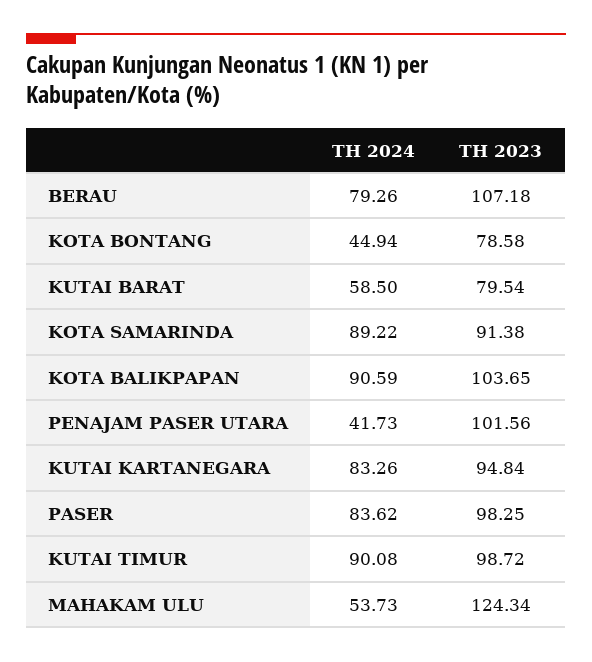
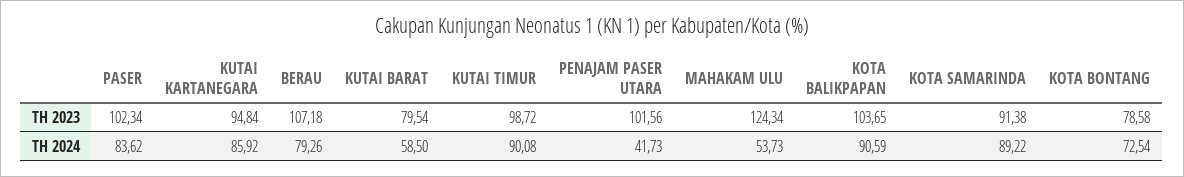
  {
    "TH 2024": {
      "BERAU": 79.26,
-     "KOTA BONTANG": 44.94,
+     "KOTA BONTANG": 72.54,
      "KUTAI BARAT": 58.5,
      "KOTA SAMARINDA": 89.22,
      "KOTA BALIKPAPAN": 90.59,
      "PENAJAM PASER UTARA": 41.73,
-     "KUTAI KARTANEGARA": 83.26,
+     "KUTAI KARTANEGARA": 85.92,
      "PASER": 83.62,
      "KUTAI TIMUR": 90.08,
      "MAHAKAM ULU": 53.73
    },
    "TH 2023": {
      "BERAU": 107.18,
      "KOTA BONTANG": 78.58,
      "KUTAI BARAT": 79.54,
      "KOTA SAMARINDA": 91.38,
      "KOTA BALIKPAPAN": 103.65,
      "PENAJAM PASER UTARA": 101.56,
      "KUTAI KARTANEGARA": 94.84,
-     "PASER": 98.25,
+     "PASER": 102.34,
      "KUTAI TIMUR": 98.72,
      "MAHAKAM ULU": 124.34
    }
  }

